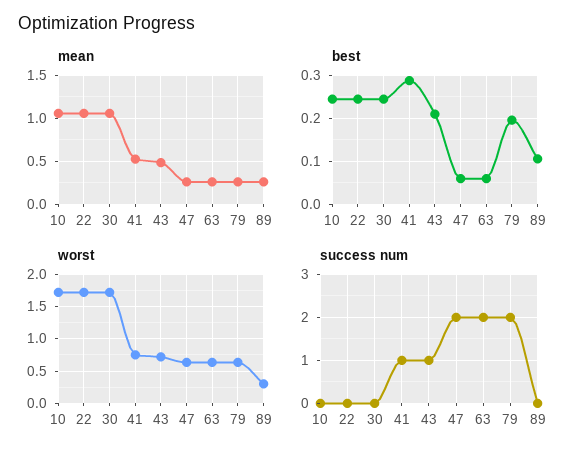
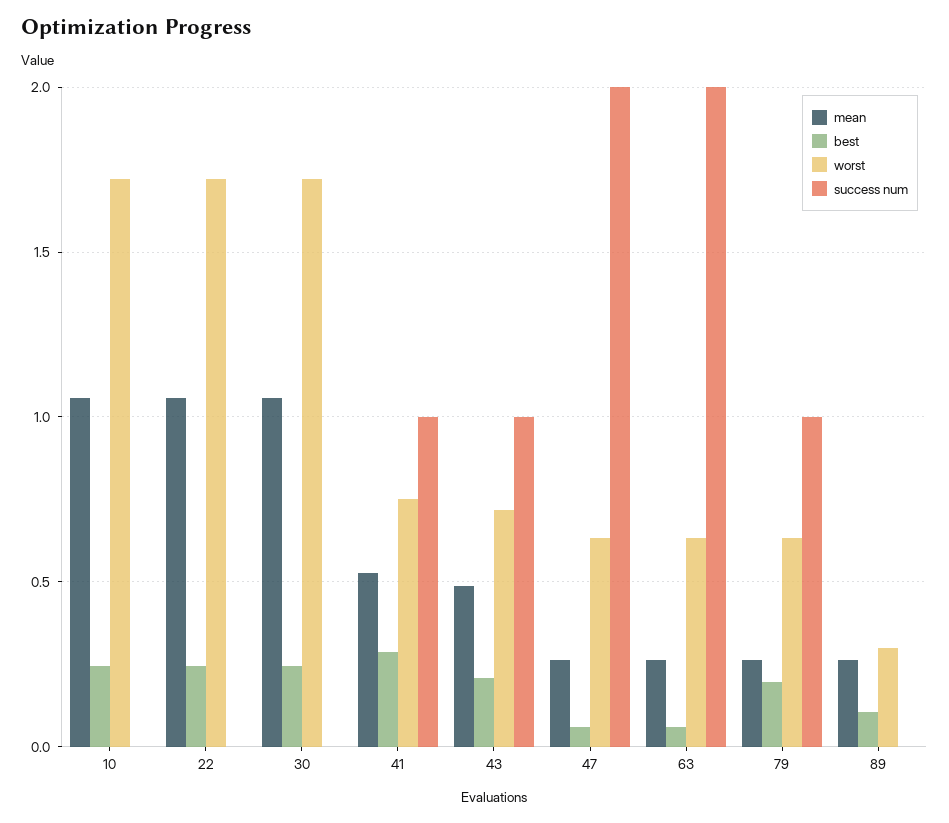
  {
    "mean": {
      "10": 1.05,
      "22": 1.05,
      "30": 1.05,
      "41": 0.55,
      "43": 0.5,
      "47": 0.25,
      "63": 0.25,
      "79": 0.25,
      "89": 0.25
    },
    "best": {
      "10": 0.24,
      "22": 0.24,
      "30": 0.24,
      "41": 0.28,
      "43": 0.22,
      "47": 0.06,
      "63": 0.06,
      "79": 0.2,
      "89": 0.1
    },
    "worst": {
      "10": 1.7,
      "22": 1.7,
      "30": 1.7,
      "41": 0.75,
      "43": 0.7,
      "47": 0.65,
      "63": 0.65,
      "79": 0.65,
      "89": 0.3
    },
    "success num": {
      "10": 0,
      "22": 0,
      "30": 0,
      "41": 1,
      "43": 1,
      "47": 2,
      "63": 2,
-     "79": 2,
+     "79": 1,
      "89": 0
    }
  }

